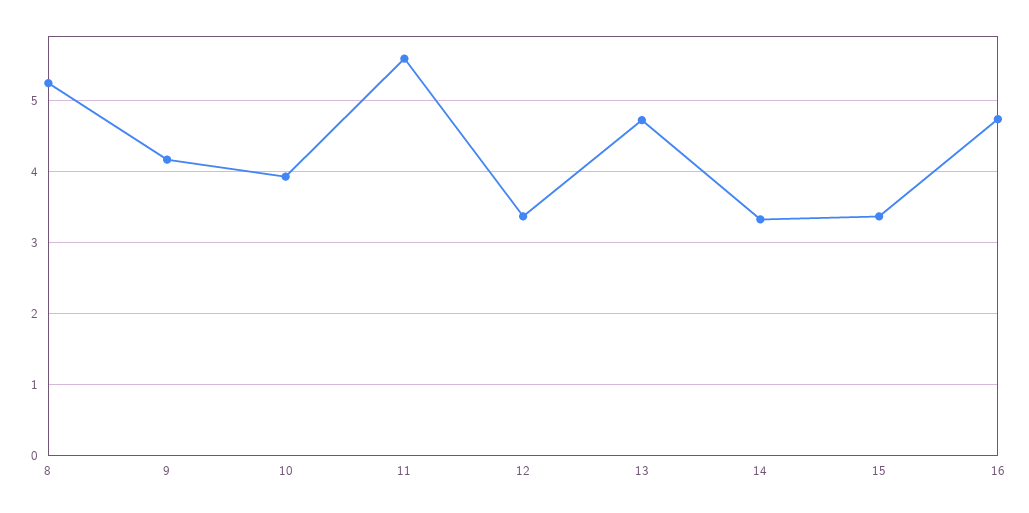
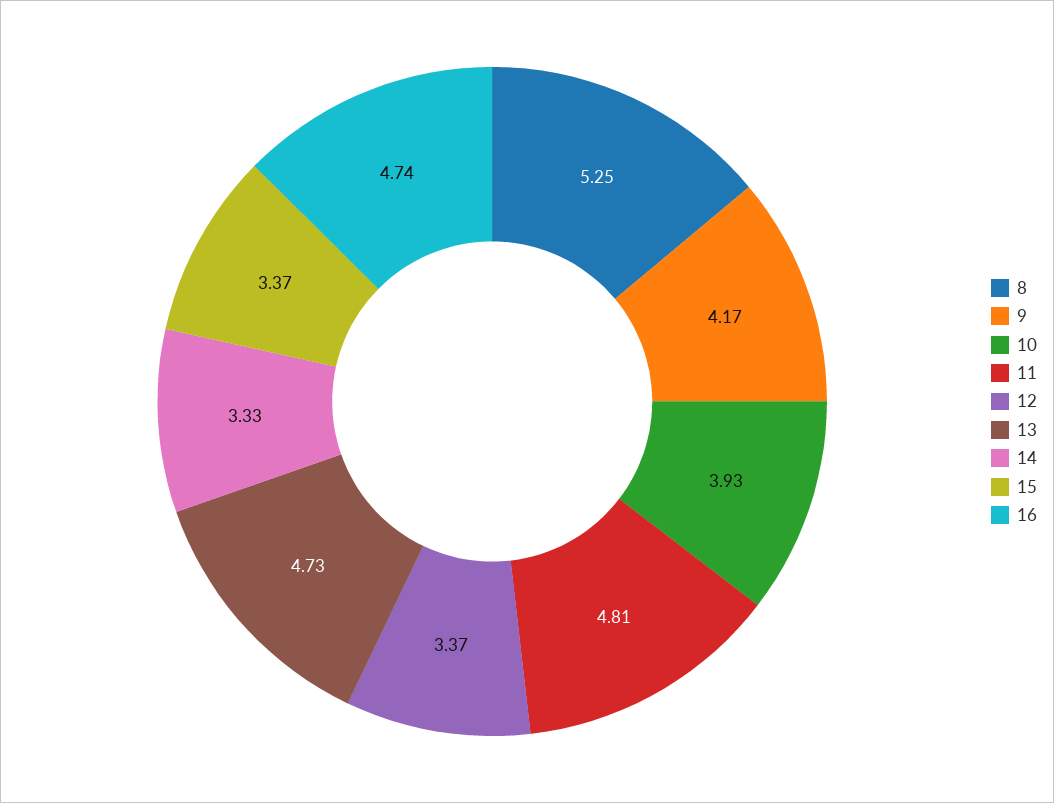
  {
    "8": 5.25,
    "9": 4.17,
    "10": 3.93,
-   "11": 5.6,
+   "11": 4.81,
    "12": 3.37,
    "13": 4.73,
    "14": 3.33,
    "15": 3.37,
    "16": 4.74
  }

